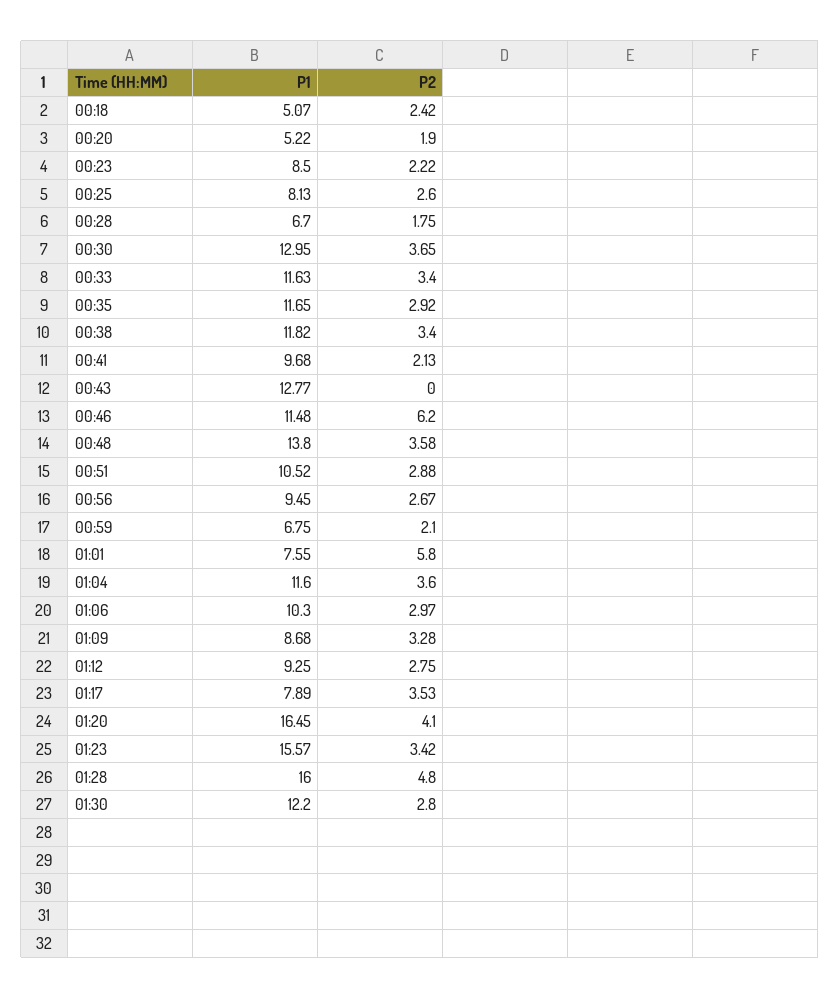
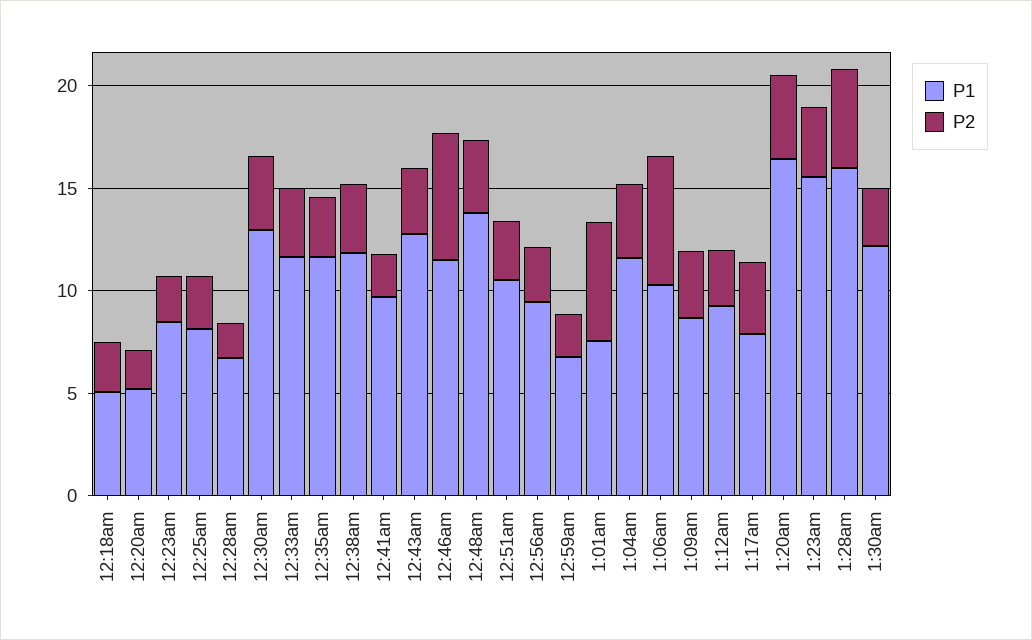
  {
    "P1": {
      "00:18": 5.07,
      "00:20": 5.22,
      "00:23": 8.5,
      "00:25": 8.13,
      "00:28": 6.7,
      "00:30": 12.95,
      "00:33": 11.63,
      "00:35": 11.65,
      "00:38": 11.82,
      "00:41": 9.68,
      "00:43": 12.77,
      "00:46": 11.48,
      "00:48": 13.8,
      "00:51": 10.52,
      "00:56": 9.45,
      "00:59": 6.75,
      "01:01": 7.55,
      "01:04": 11.6,
      "01:06": 10.3,
      "01:09": 8.68,
      "01:12": 9.25,
      "01:17": 7.89,
      "01:20": 16.45,
      "01:23": 15.57,
      "01:28": 16,
      "01:30": 12.2
    },
    "P2": {
      "00:18": 2.42,
      "00:20": 1.9,
      "00:23": 2.22,
      "00:25": 2.6,
      "00:28": 1.75,
      "00:30": 3.65,
      "00:33": 3.4,
      "00:35": 2.92,
      "00:38": 3.4,
      "00:41": 2.13,
-     "00:43": 0,
+     "00:43": 3,
      "00:46": 6.2,
      "00:48": 3.58,
      "00:51": 2.88,
      "00:56": 2.67,
      "00:59": 2.1,
      "01:01": 5.8,
      "01:04": 3.6,
-     "01:06": 2.97,
+     "01:06": 6,
      "01:09": 3.28,
      "01:12": 2.75,
      "01:17": 3.53,
      "01:20": 4.1,
      "01:23": 3.42,
      "01:28": 4.8,
      "01:30": 2.8
    }
  }

